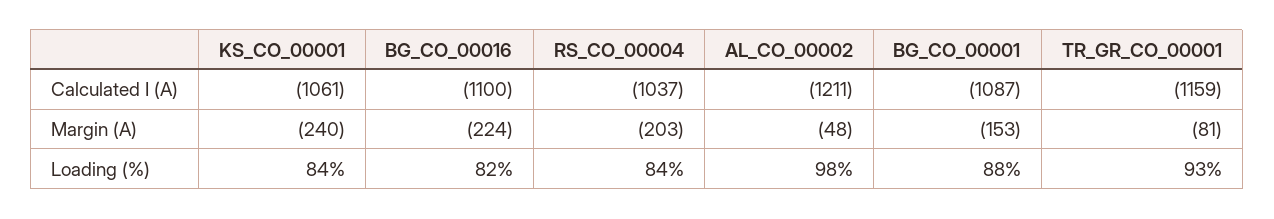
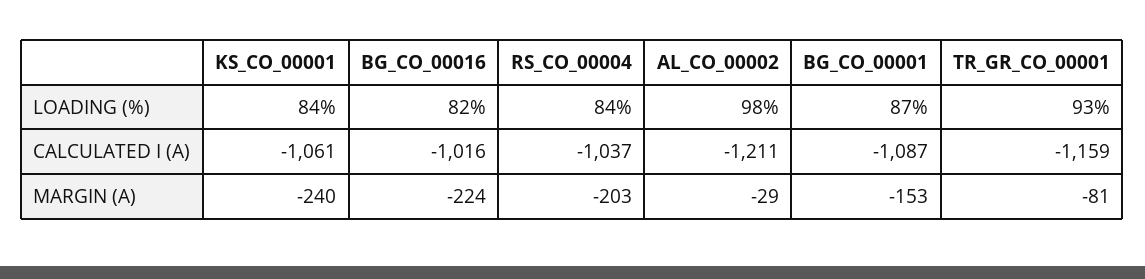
  {
    "KS_CO_00001": {
      "Calculated I (A)": -1061,
      "Margin (A)": -240,
      "Loading (%)": 84
    },
    "BG_CO_00016": {
-     "Calculated I (A)": -1100,
+     "Calculated I (A)": -1016,
      "Margin (A)": -224,
      "Loading (%)": 82
    },
    "RS_CO_00004": {
      "Calculated I (A)": -1037,
      "Margin (A)": -203,
      "Loading (%)": 84
    },
    "AL_CO_00002": {
      "Calculated I (A)": -1211,
-     "Margin (A)": -48,
+     "Margin (A)": -29,
      "Loading (%)": 98
    },
    "BG_CO_00001": {
      "Calculated I (A)": -1087,
      "Margin (A)": -153,
-     "Loading (%)": 88
+     "Loading (%)": 87
    },
    "TR_GR_CO_00001": {
      "Calculated I (A)": -1159,
      "Margin (A)": -81,
      "Loading (%)": 93
    }
  }

